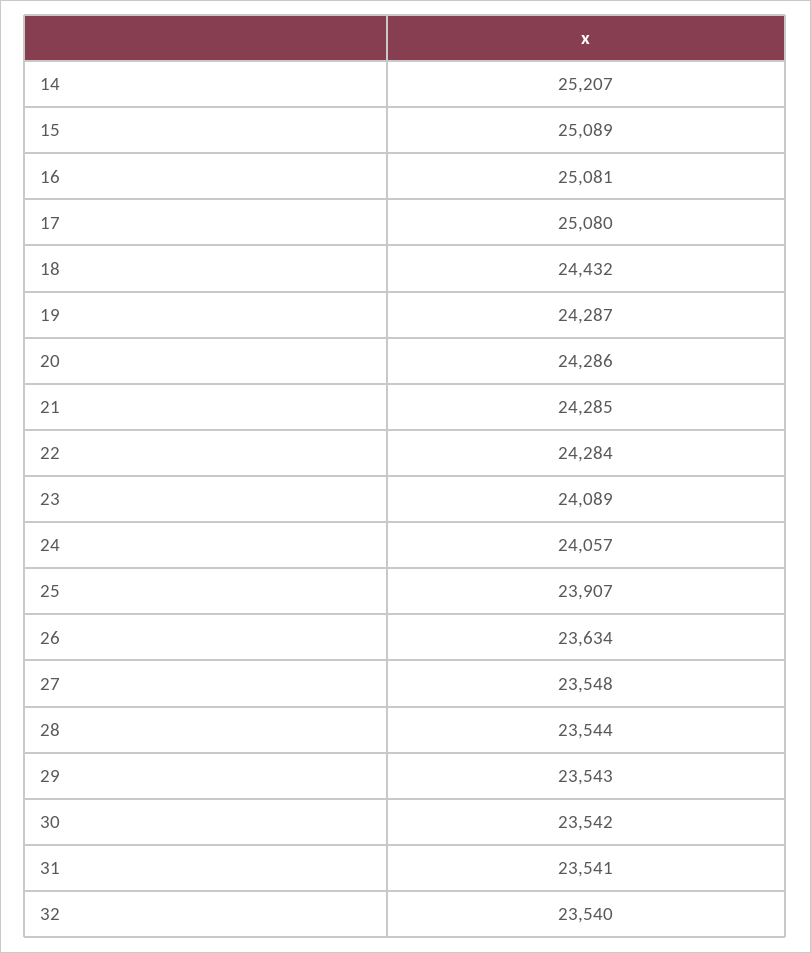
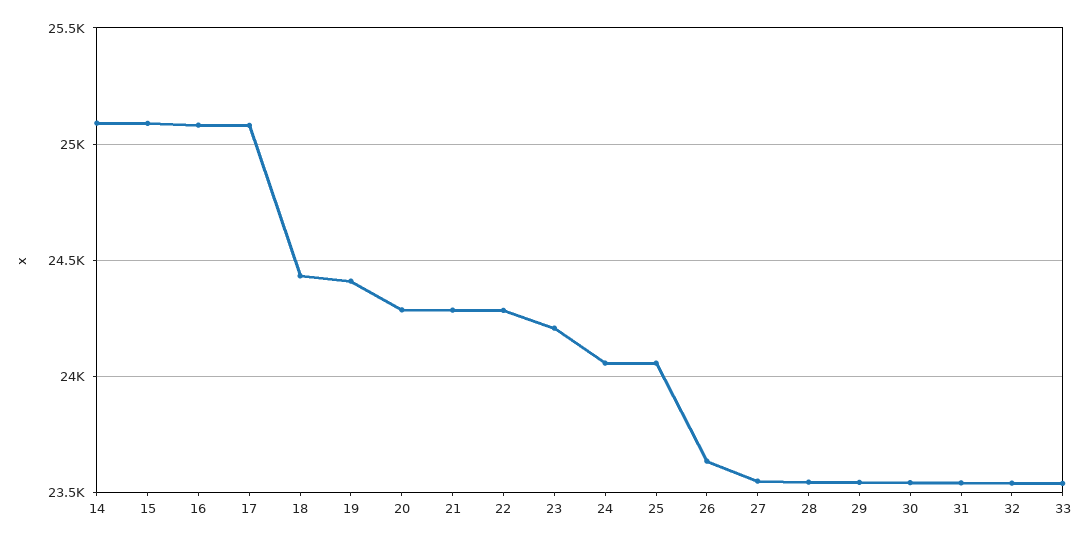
  {
-   "14": 25207,
+   "14": 25100,
    "15": 25089,
    "16": 25081,
    "17": 25080,
    "18": 24432,
-   "19": 24287,
+   "19": 24400,
    "20": 24286,
    "21": 24285,
    "22": 24284,
-   "23": 24089,
+   "23": 24200,
    "24": 24057,
-   "25": 23907,
+   "25": 24050,
    "26": 23634,
    "27": 23548,
    "28": 23544,
    "29": 23543,
    "30": 23542,
    "31": 23541,
-   "32": 23540
+   "32": 23540,
+   "33": 23550
  }

